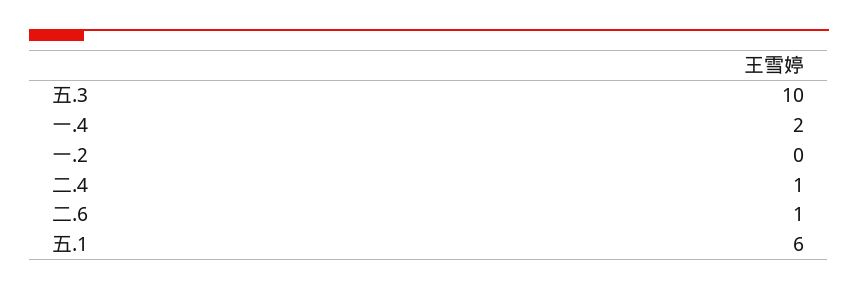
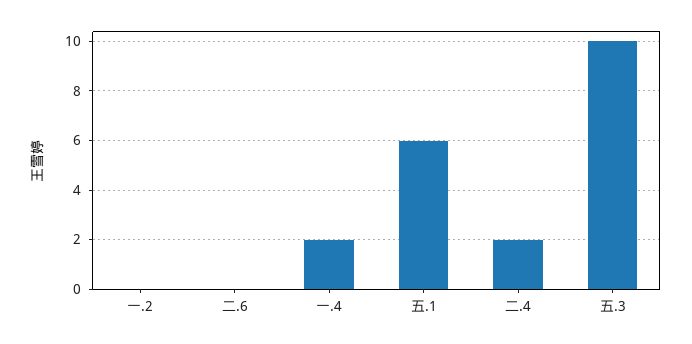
  {
    "五.3": 10,
    "一.4": 2,
    "一.2": 0,
-   "二.4": 1,
+   "二.4": 2,
-   "二.6": 1,
+   "二.6": 0,
    "五.1": 6
  }

